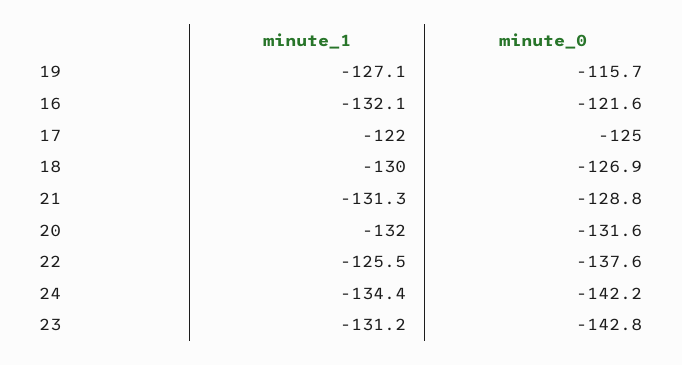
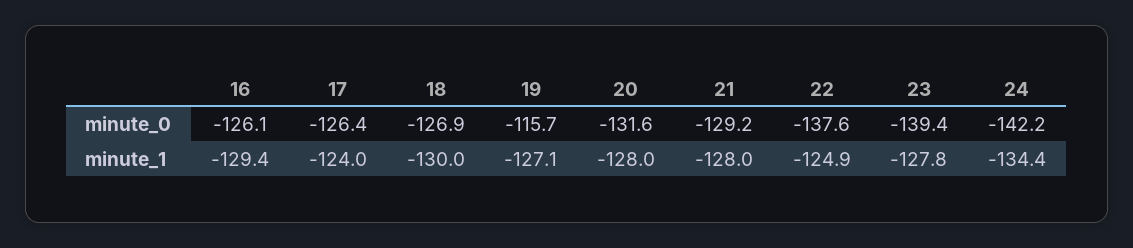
  {
    "minute_1": {
      "19": -127.1,
-     "16": -132.1,
+     "16": -129.4,
-     "17": -122,
+     "17": -124,
      "18": -130,
-     "21": -131.3,
+     "21": -128,
-     "20": -132,
+     "20": -128,
-     "22": -125.5,
+     "22": -124.9,
      "24": -134.4,
-     "23": -131.2
+     "23": -127.8
    },
    "minute_0": {
      "19": -115.7,
-     "16": -121.6,
+     "16": -126.1,
-     "17": -125,
+     "17": -126.4,
      "18": -126.9,
-     "21": -128.8,
+     "21": -129.2,
      "20": -131.6,
      "22": -137.6,
      "24": -142.2,
-     "23": -142.8
+     "23": -139.4
    }
  }

